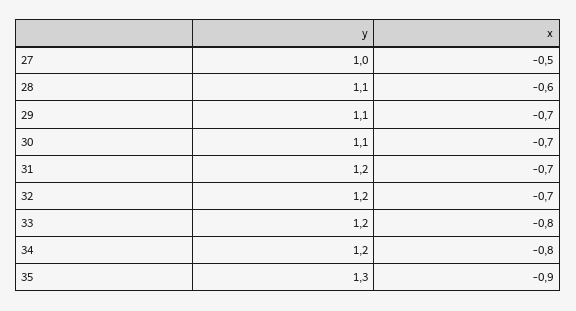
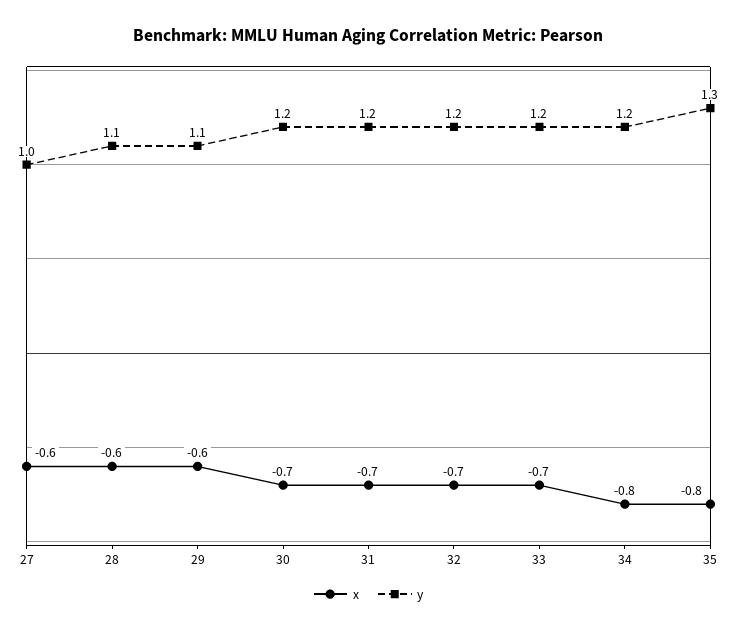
  {
    "y": {
      "27": 1,
      "28": 1.1,
      "29": 1.1,
-     "30": 1.1,
+     "30": 1.2,
      "31": 1.2,
      "32": 1.2,
      "33": 1.2,
      "34": 1.2,
      "35": 1.3
    },
    "x": {
-     "27": -0.5,
+     "27": -0.6,
      "28": -0.6,
-     "29": -0.7,
+     "29": -0.6,
      "30": -0.7,
      "31": -0.7,
      "32": -0.7,
-     "33": -0.8,
+     "33": -0.7,
      "34": -0.8,
-     "35": -0.9
+     "35": -0.8
    }
  }

